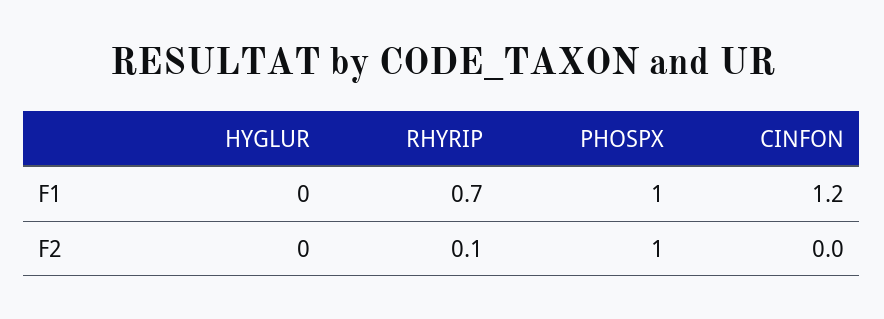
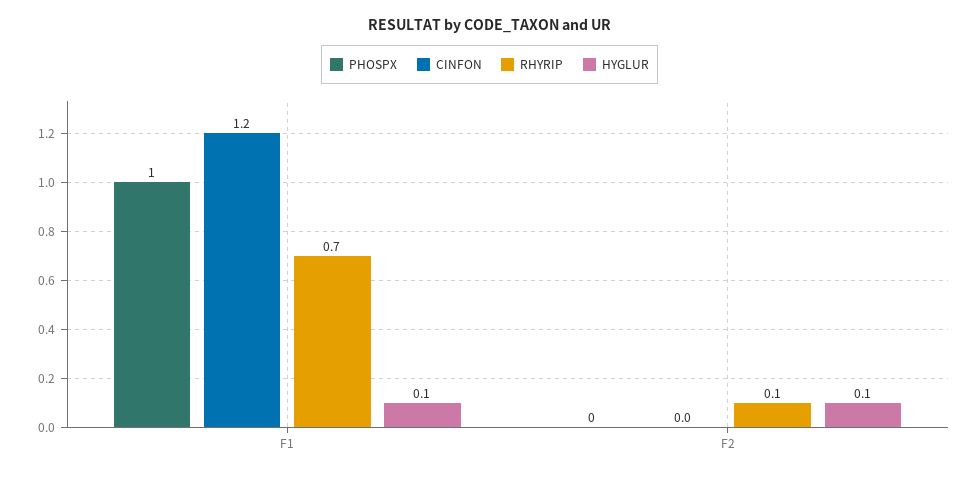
  {
    "HYGLUR": {
-     "F1": 0,
+     "F1": 0.1,
-     "F2": 0
+     "F2": 0.1
    },
    "RHYRIP": {
      "F1": 0.7,
      "F2": 0.1
    },
    "PHOSPX": {
      "F1": 1,
-     "F2": 1
+     "F2": 0
    },
    "CINFON": {
      "F1": 1.2,
      "F2": 0
    }
  }

